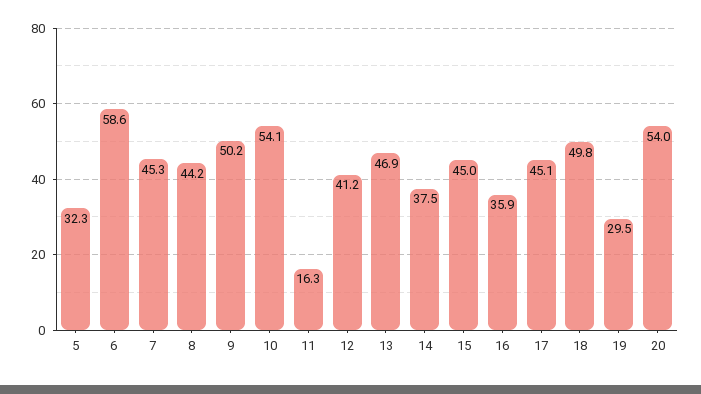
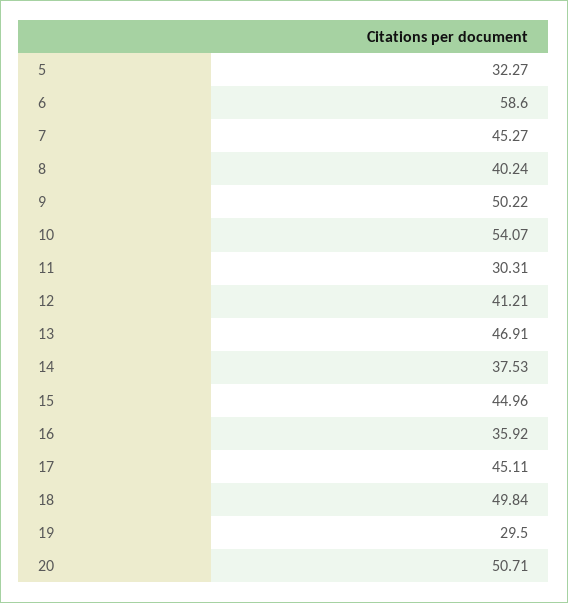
  {
    "5": 32.27,
    "6": 58.6,
    "7": 45.27,
-   "8": 44.2,
+   "8": 40.24,
    "9": 50.22,
    "10": 54.07,
-   "11": 16.3,
+   "11": 30.31,
    "12": 41.21,
    "13": 46.91,
    "14": 37.53,
    "15": 44.96,
    "16": 35.92,
    "17": 45.11,
    "18": 49.84,
    "19": 29.5,
-   "20": 54
+   "20": 50.71
  }

